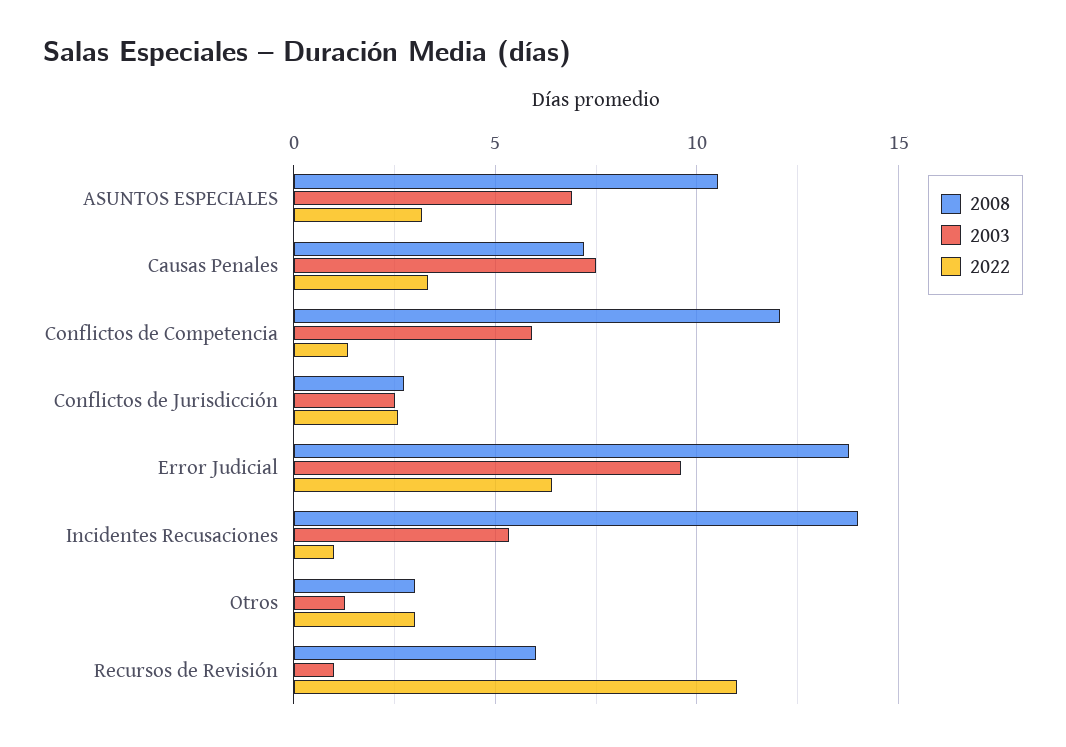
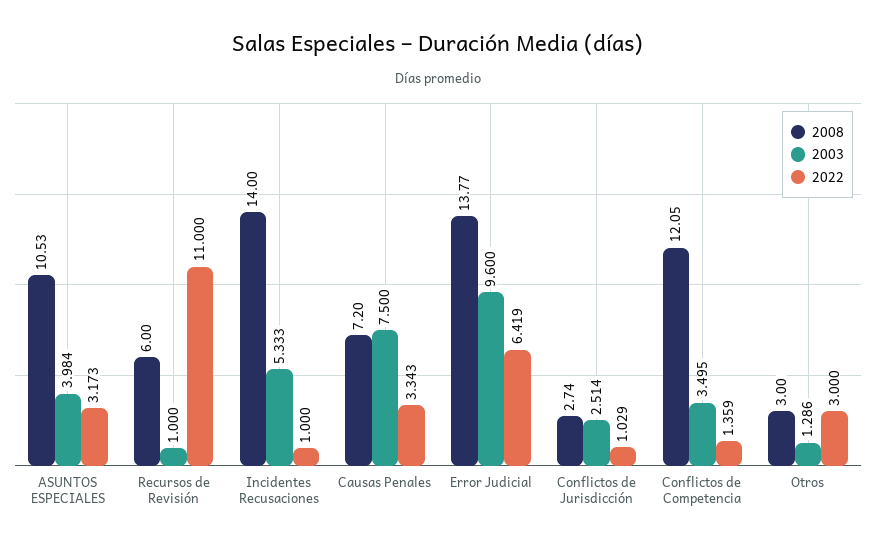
  {
    "2008": {
      "ASUNTOS ESPECIALES": 10.53,
      "Causas Penales": 7.2,
      "Conflictos de Competencia": 12.05,
      "Conflictos de Jurisdicción": 2.74,
      "Error Judicial": 13.77,
      "Incidentes Recusaciones": 14,
      "Otros": 3,
      "Recursos de Revisión": 6
    },
    "2003": {
-     "ASUNTOS ESPECIALES": 7,
+     "ASUNTOS ESPECIALES": 3.984,
      "Causas Penales": 7.5,
-     "Conflictos de Competencia": 6,
+     "Conflictos de Competencia": 3.495,
      "Conflictos de Jurisdicción": 2.514,
      "Error Judicial": 9.6,
      "Incidentes Recusaciones": 5.333,
      "Otros": 1.286,
      "Recursos de Revisión": 1
    },
    "2022": {
      "ASUNTOS ESPECIALES": 3.173,
      "Causas Penales": 3.343,
      "Conflictos de Competencia": 1.359,
-     "Conflictos de Jurisdicción": 2.5,
+     "Conflictos de Jurisdicción": 1.029,
      "Error Judicial": 6.419,
      "Incidentes Recusaciones": 1,
      "Otros": 3,
      "Recursos de Revisión": 11
    }
  }

